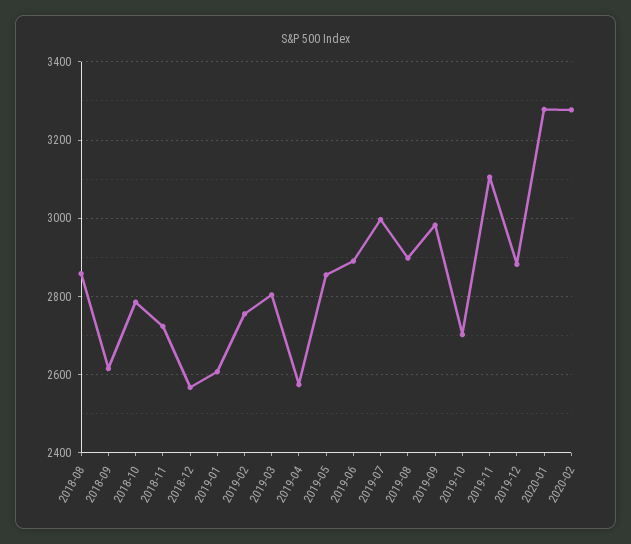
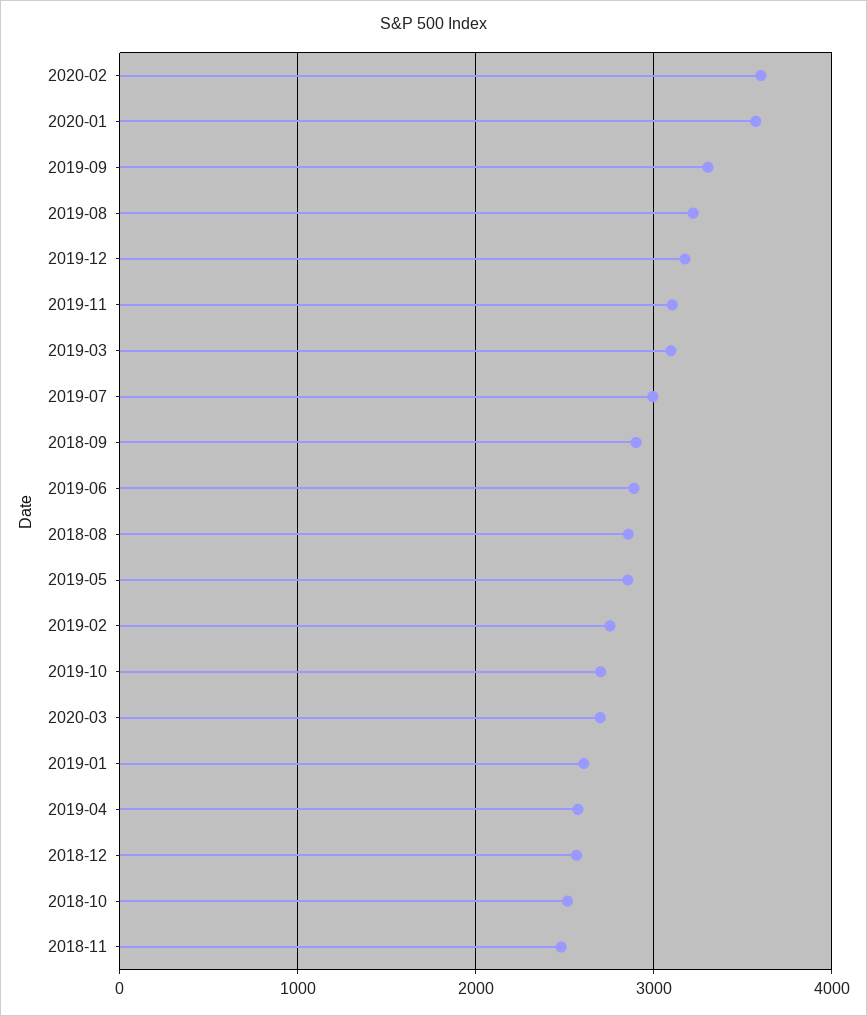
  {
    "2018-08": 2860,
-   "2018-09": 2620,
+   "2018-09": 2900,
-   "2018-10": 2780,
+   "2018-10": 2500,
-   "2018-11": 2720,
+   "2018-11": 2500,
    "2018-12": 2560,
    "2019-01": 2600,
    "2019-02": 2760,
-   "2019-03": 2800,
+   "2019-03": 3100,
    "2019-04": 2580,
    "2019-05": 2860,
    "2019-06": 2900,
    "2019-07": 3000,
-   "2019-08": 2900,
+   "2019-08": 3200,
-   "2019-09": 2980,
+   "2019-09": 3300,
    "2019-10": 2700,
    "2019-11": 3100,
-   "2019-12": 2880,
+   "2019-12": 3200,
-   "2020-01": 3280,
+   "2020-01": 3600,
-   "2020-02": 3280
+   "2020-02": 3600,
+   "2020-03": 2700
  }

